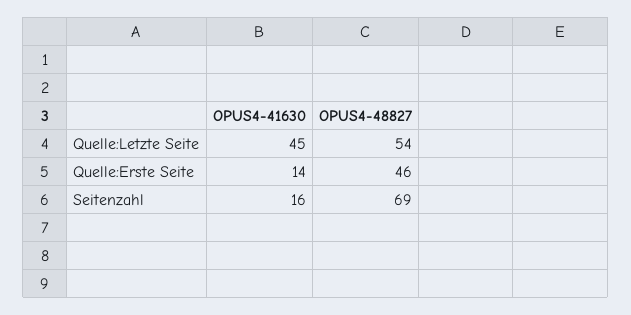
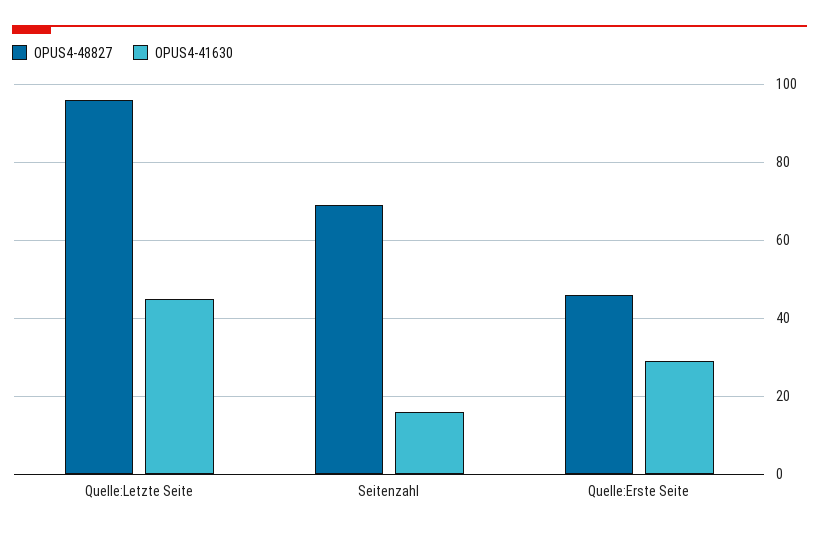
  {
    "OPUS4-41630": {
      "Quelle:Letzte Seite": 45,
-     "Quelle:Erste Seite": 14,
+     "Quelle:Erste Seite": 30,
      "Seitenzahl": 16
    },
    "OPUS4-48827": {
-     "Quelle:Letzte Seite": 54,
+     "Quelle:Letzte Seite": 95,
      "Quelle:Erste Seite": 46,
      "Seitenzahl": 69
    }
  }

